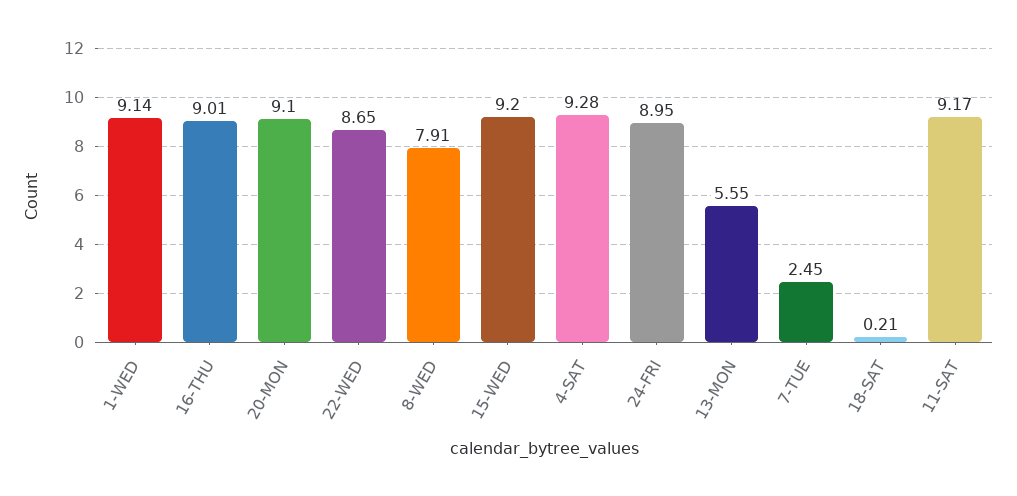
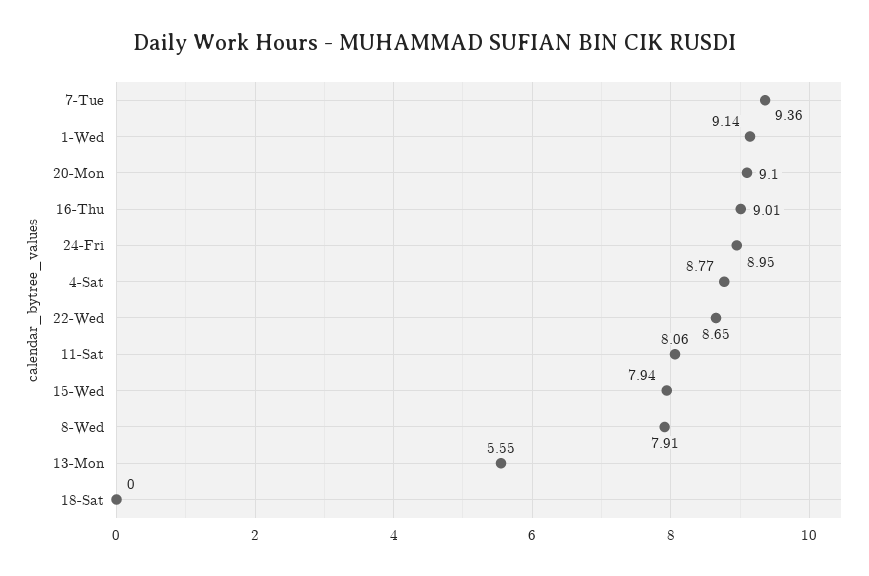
  {
    "1-WED": 9.14,
    "16-THU": 9.01,
    "20-MON": 9.1,
    "22-WED": 8.65,
    "8-WED": 7.91,
-   "15-WED": 9.2,
+   "15-WED": 7.94,
-   "4-SAT": 9.28,
+   "4-SAT": 8.77,
    "24-FRI": 8.95,
    "13-MON": 5.55,
-   "7-TUE": 2.45,
+   "7-TUE": 9.36,
-   "18-SAT": 0.21,
+   "18-SAT": 0,
-   "11-SAT": 9.17
+   "11-SAT": 8.06
  }

